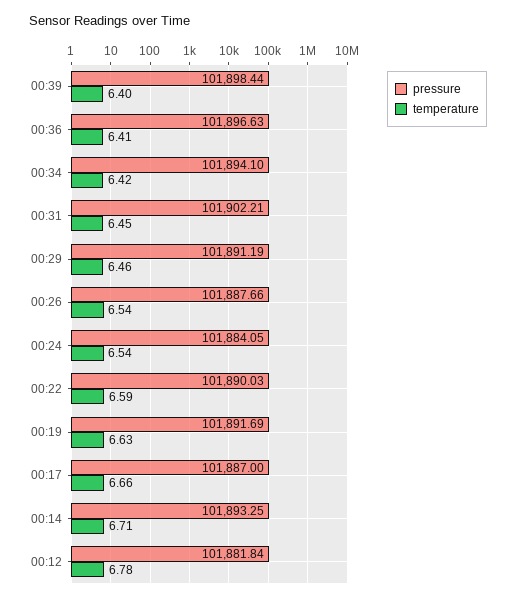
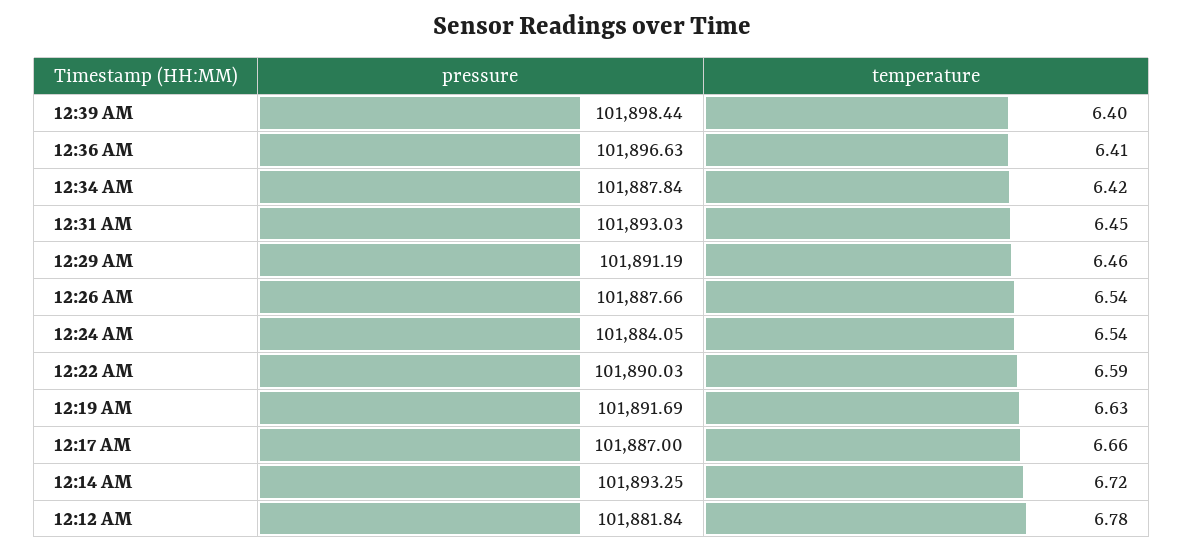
  {
    "pressure": {
      "00:39": 101898.44,
      "00:36": 101896.63,
-     "00:34": 101894.1,
+     "00:34": 101887.84,
-     "00:31": 101902.21,
+     "00:31": 101893.03,
      "00:29": 101891.19,
      "00:26": 101887.66,
      "00:24": 101884.05,
      "00:22": 101890.03,
      "00:19": 101891.69,
      "00:17": 101887,
      "00:14": 101893.25,
      "00:12": 101881.84
    },
    "temperature": {
      "00:39": 6.4,
      "00:36": 6.41,
      "00:34": 6.42,
      "00:31": 6.45,
      "00:29": 6.46,
      "00:26": 6.54,
      "00:24": 6.54,
      "00:22": 6.59,
      "00:19": 6.63,
      "00:17": 6.66,
-     "00:14": 6.71,
+     "00:14": 6.72,
      "00:12": 6.78
    }
  }

